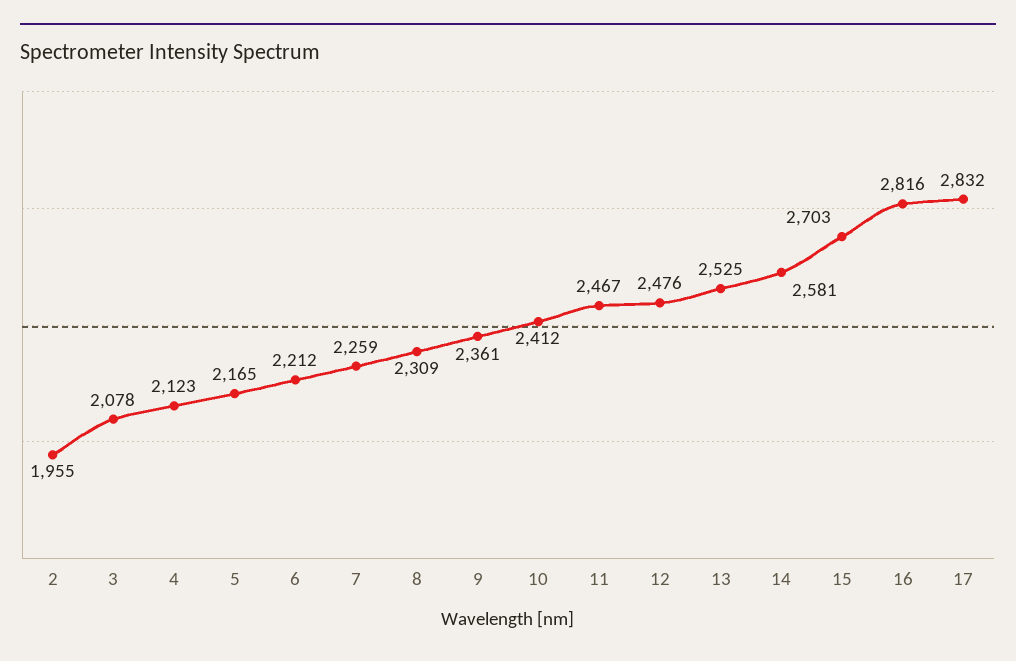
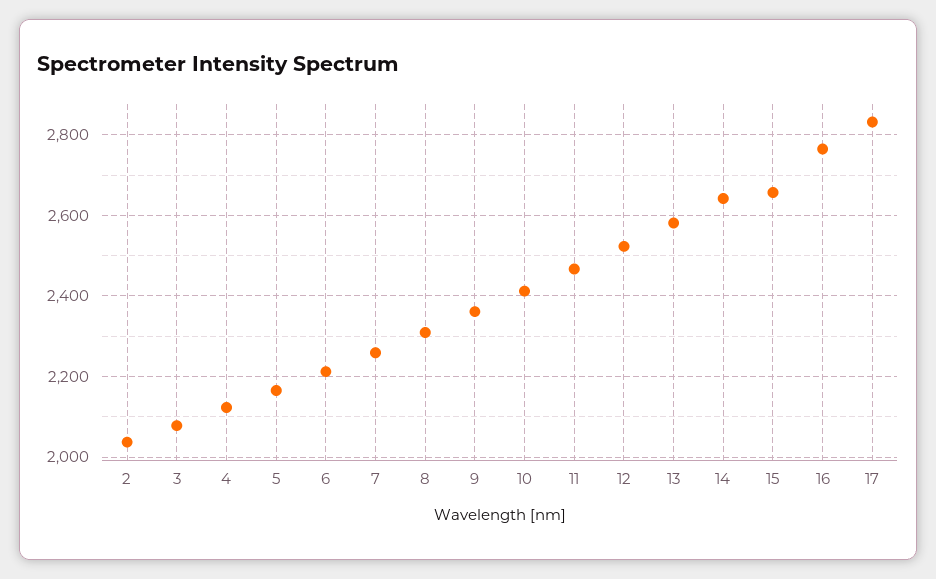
  {
-   "2": 1955,
+   "2": 2040,
    "3": 2078,
    "4": 2123,
    "5": 2165,
    "6": 2212,
    "7": 2259,
    "8": 2309,
    "9": 2361,
    "10": 2412,
    "11": 2467,
-   "12": 2476,
+   "12": 2520,
-   "13": 2525,
+   "13": 2580,
-   "14": 2581,
+   "14": 2640,
-   "15": 2703,
+   "15": 2660,
-   "16": 2816,
+   "16": 2760,
    "17": 2832
  }

